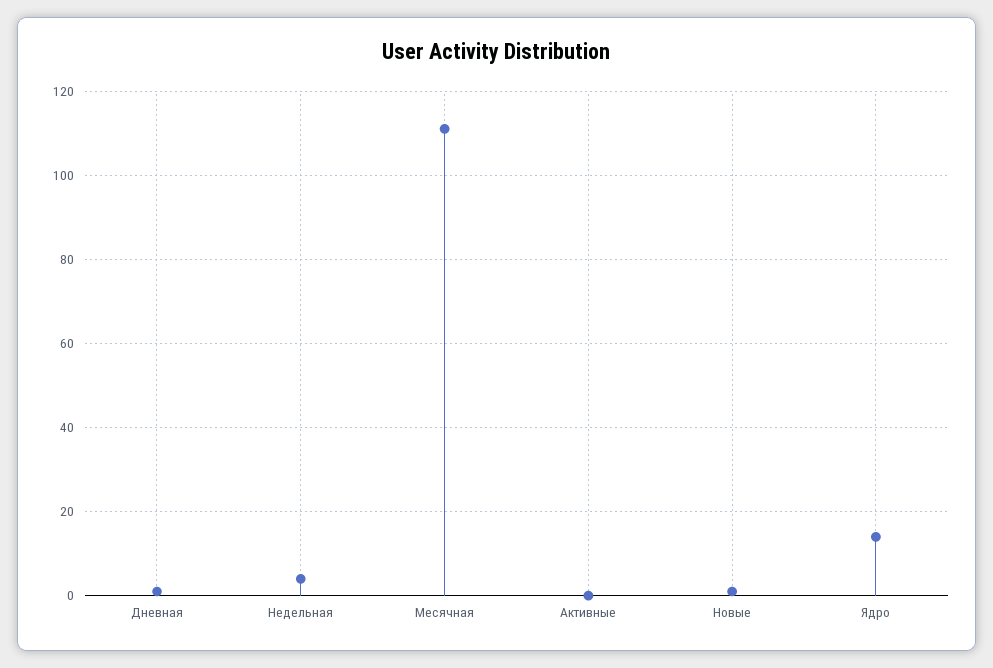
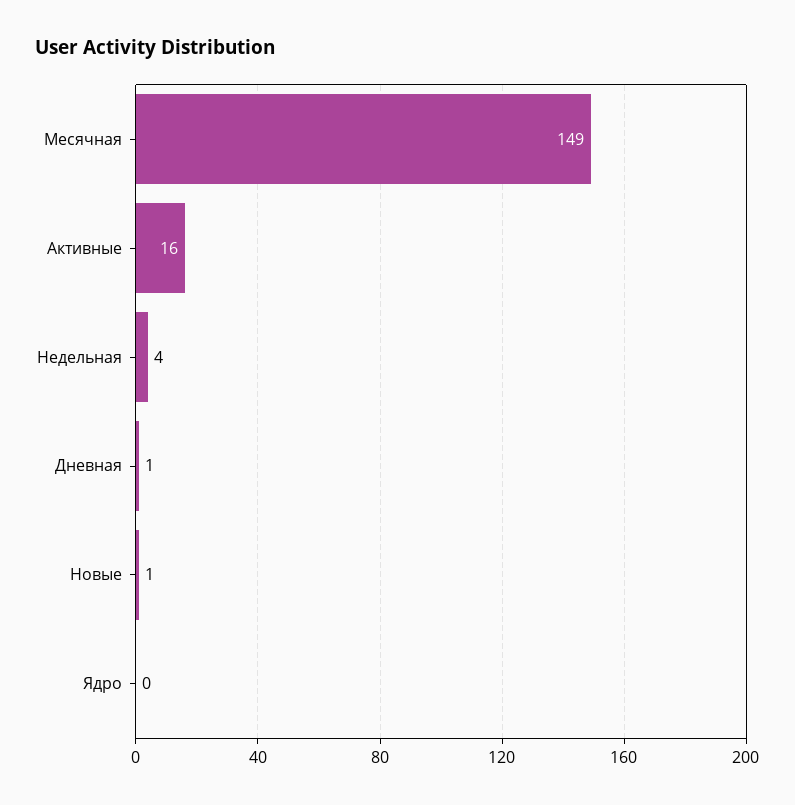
  {
    "Дневная": 1,
    "Недельная": 4,
-   "Месячная": 110,
+   "Месячная": 149,
-   "Активные": 0,
+   "Активные": 16,
    "Новые": 1,
-   "Ядро": 15
+   "Ядро": 0
  }

